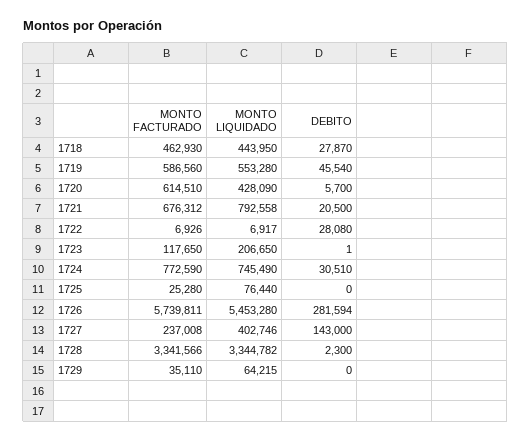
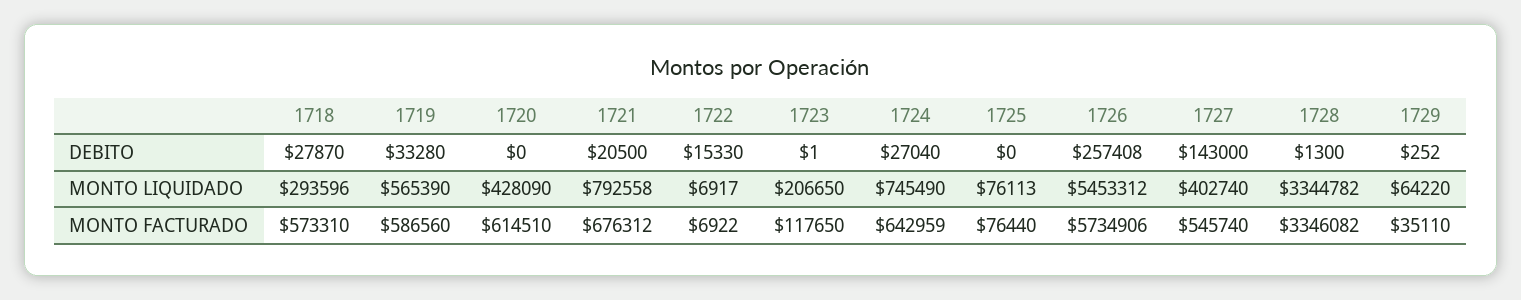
  {
    "MONTO FACTURADO": {
-     "1718": 462930,
+     "1718": 573310,
      "1719": 586560,
      "1720": 614510,
      "1721": 676312,
-     "1722": 6926,
+     "1722": 6922,
      "1723": 117650,
-     "1724": 772590,
+     "1724": 642959,
-     "1725": 25280,
+     "1725": 76440,
-     "1726": 5739811,
+     "1726": 5734906,
-     "1727": 237008,
+     "1727": 545740,
-     "1728": 3341566,
+     "1728": 3346082,
      "1729": 35110
    },
    "MONTO LIQUIDADO": {
-     "1718": 443950,
+     "1718": 293596,
-     "1719": 553280,
+     "1719": 565390,
      "1720": 428090,
      "1721": 792558,
      "1722": 6917,
      "1723": 206650,
      "1724": 745490,
-     "1725": 76440,
+     "1725": 76113,
-     "1726": 5453280,
+     "1726": 5453312,
-     "1727": 402746,
+     "1727": 402740,
      "1728": 3344782,
-     "1729": 64215
+     "1729": 64220
    },
    "DEBITO": {
      "1718": 27870,
-     "1719": 45540,
+     "1719": 33280,
-     "1720": 5700,
+     "1720": 0,
      "1721": 20500,
-     "1722": 28080,
+     "1722": 15330,
      "1723": 1,
-     "1724": 30510,
+     "1724": 27040,
      "1725": 0,
-     "1726": 281594,
+     "1726": 257408,
      "1727": 143000,
-     "1728": 2300,
+     "1728": 1300,
-     "1729": 0
+     "1729": 252
    }
  }

